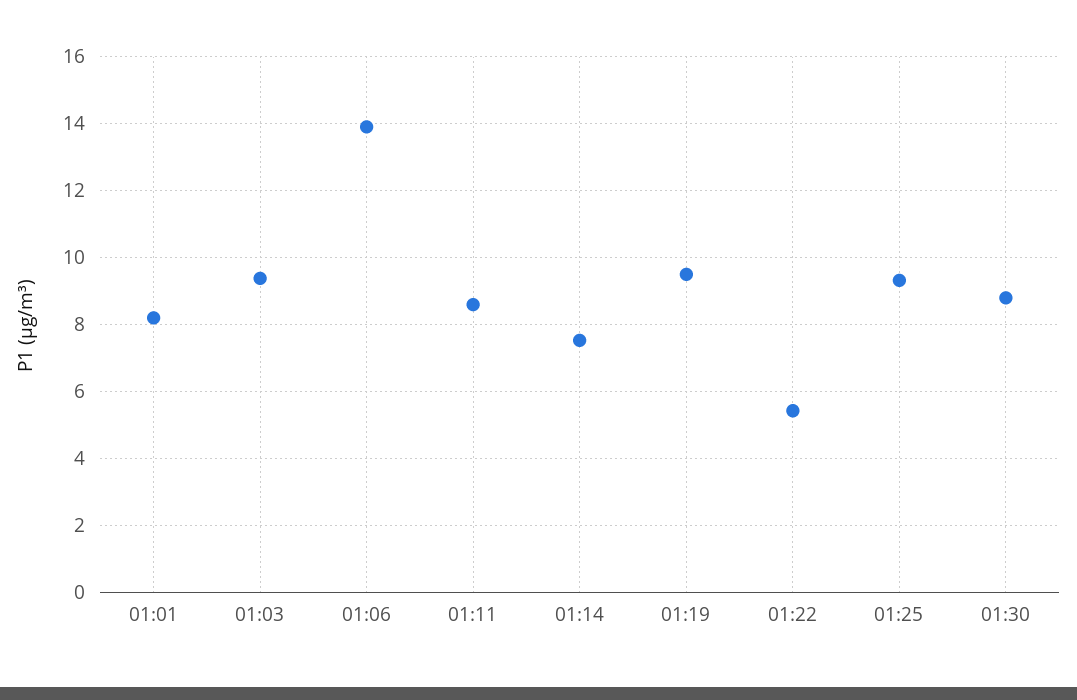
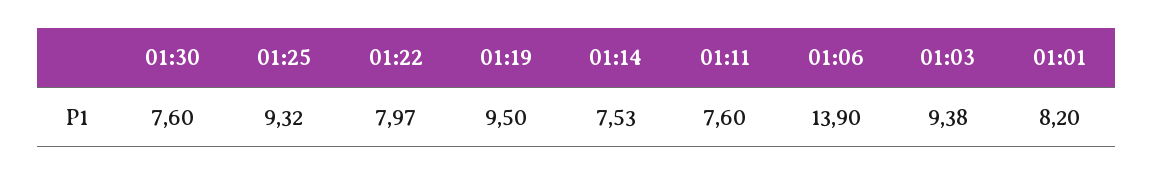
  {
    "01:01": 8.2,
    "01:03": 9.38,
    "01:06": 13.9,
-   "01:11": 8.6,
+   "01:11": 7.6,
    "01:14": 7.53,
    "01:19": 9.5,
-   "01:22": 5.4,
+   "01:22": 7.97,
    "01:25": 9.32,
-   "01:30": 8.8
+   "01:30": 7.6
  }

